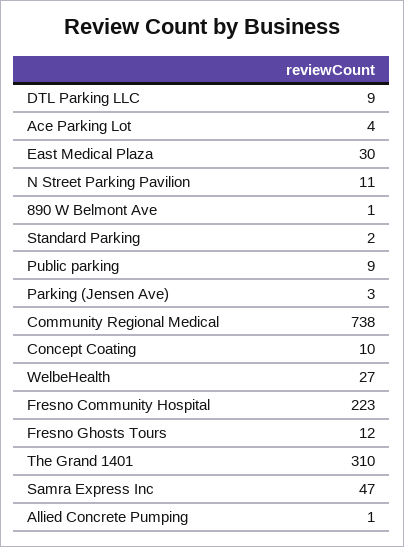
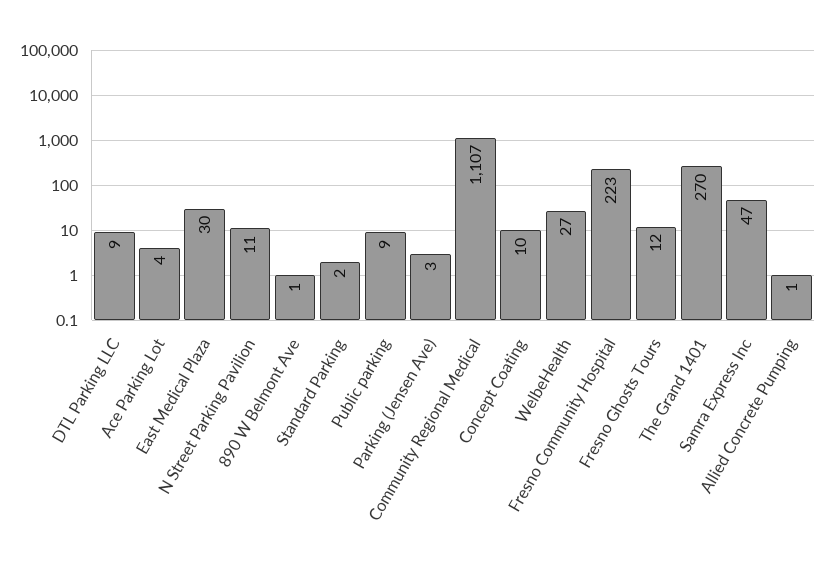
  {
    "DTL Parking LLC": 9,
    "Ace Parking Lot": 4,
    "East Medical Plaza": 30,
    "N Street Parking Pavilion": 11,
    "890 W Belmont Ave": 1,
    "Standard Parking": 2,
    "Public parking": 9,
    "Parking (Jensen Ave)": 3,
-   "Community Regional Medical": 738,
+   "Community Regional Medical": 1107,
    "Concept Coating": 10,
    "WelbeHealth": 27,
    "Fresno Community Hospital": 223,
    "Fresno Ghosts Tours": 12,
-   "The Grand 1401": 310,
+   "The Grand 1401": 270,
    "Samra Express Inc": 47,
    "Allied Concrete Pumping": 1
  }

